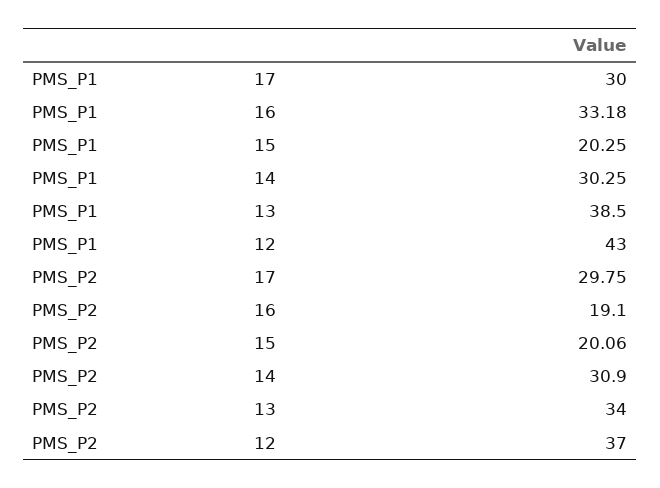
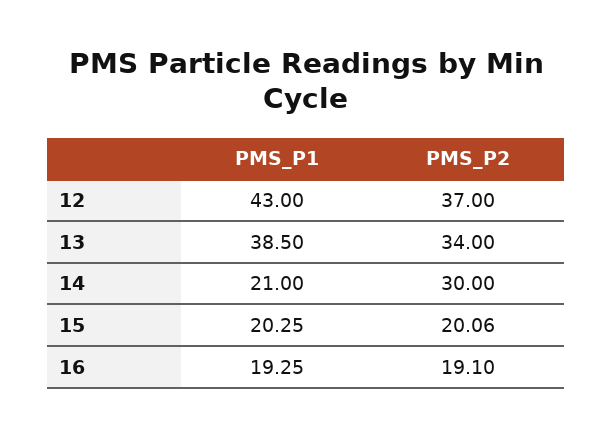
  {
    "PMS_P1": {
-     "17": 30,
-     "16": 33.18,
+     "16": 19.25,
      "15": 20.25,
-     "14": 30.25,
+     "14": 21,
      "13": 38.5,
      "12": 43
    },
    "PMS_P2": {
-     "17": 29.75,
      "16": 19.1,
      "15": 20.06,
-     "14": 30.9,
+     "14": 30,
      "13": 34,
      "12": 37
    }
  }

